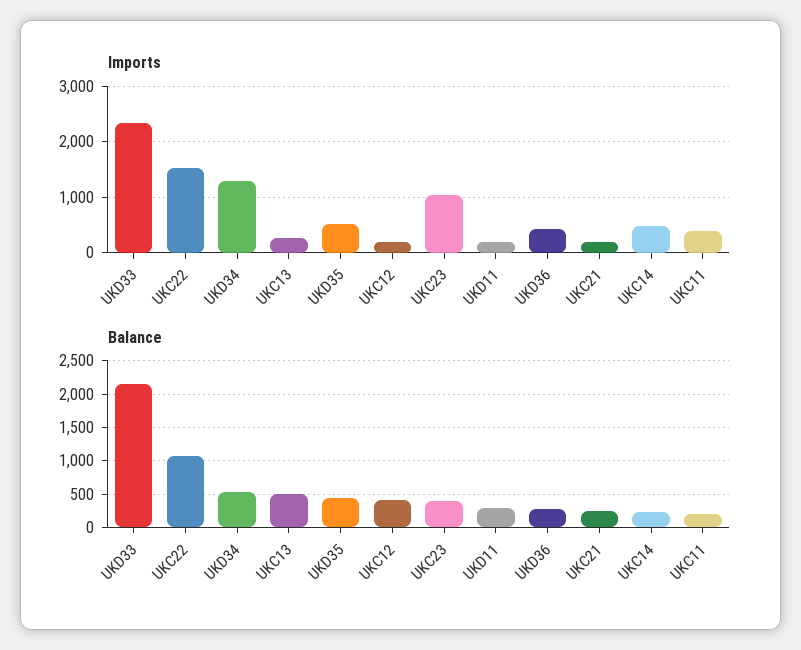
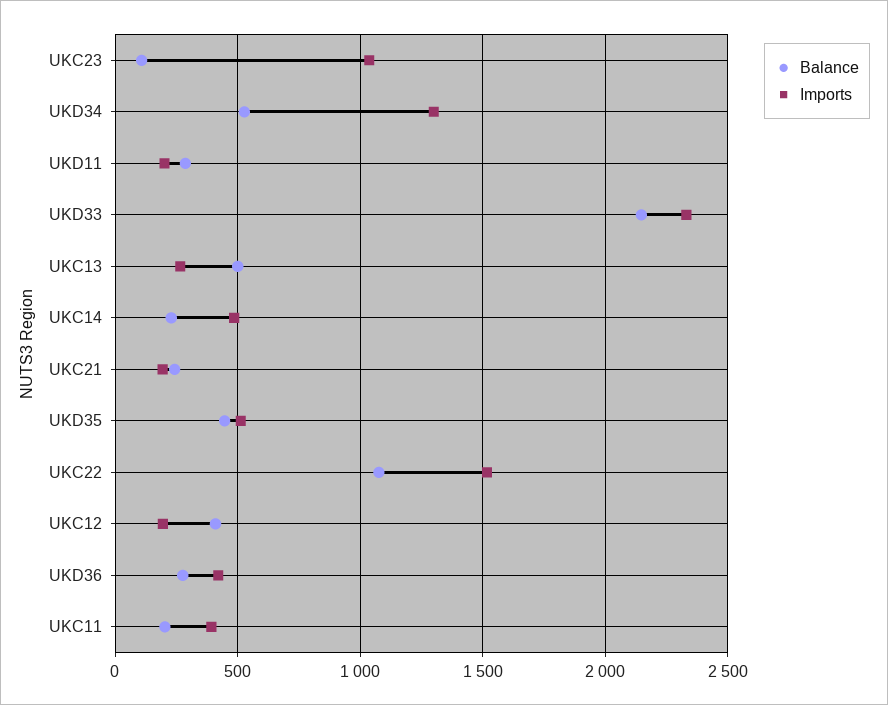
  {
    "Imports": {
      "UKD33": 2350,
      "UKC22": 1500,
      "UKD34": 1300,
      "UKC13": 250,
      "UKD35": 500,
      "UKC12": 200,
      "UKC23": 1050,
      "UKD11": 200,
      "UKD36": 400,
      "UKC21": 200,
      "UKC14": 500,
      "UKC11": 400
    },
    "Balance": {
      "UKD33": 2150,
      "UKC22": 1100,
      "UKD34": 550,
      "UKC13": 500,
      "UKD35": 450,
      "UKC12": 400,
-     "UKC23": 400,
+     "UKC23": 100,
      "UKD11": 300,
      "UKD36": 300,
      "UKC21": 250,
      "UKC14": 250,
      "UKC11": 200
    }
  }

